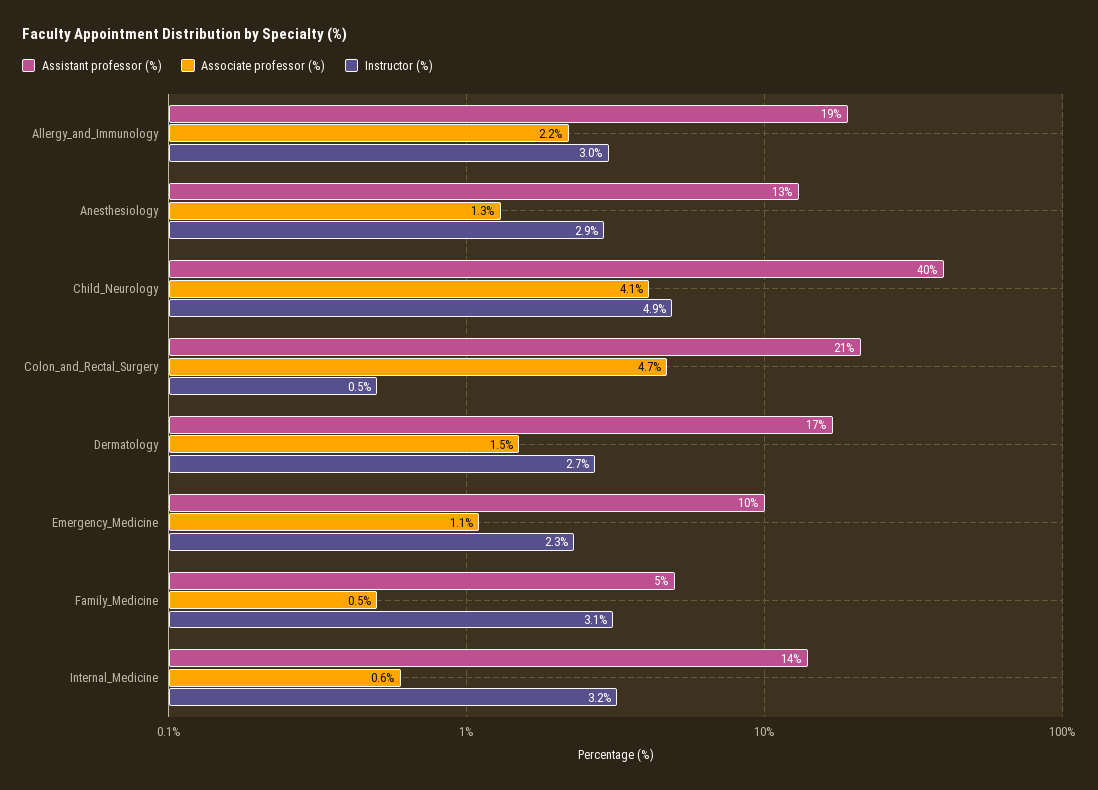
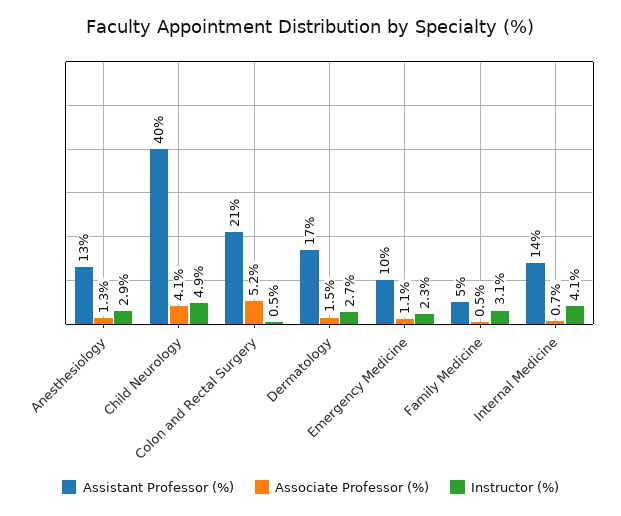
  {
    "Assistant professor (%)": {
-     "Allergy_and_Immunology": 19,
      "Anesthesiology": 13,
      "Child_Neurology": 40,
      "Colon_and_Rectal_Surgery": 21,
      "Dermatology": 17,
      "Emergency_Medicine": 10,
      "Family_Medicine": 5,
      "Internal_Medicine": 14
    },
    "Associate professor (%)": {
-     "Allergy_and_Immunology": 2.2,
      "Anesthesiology": 1.3,
      "Child_Neurology": 4.1,
-     "Colon_and_Rectal_Surgery": 4.7,
+     "Colon_and_Rectal_Surgery": 5.2,
      "Dermatology": 1.5,
      "Emergency_Medicine": 1.1,
      "Family_Medicine": 0.5,
-     "Internal_Medicine": 0.6
+     "Internal_Medicine": 0.7
    },
    "Instructor (%)": {
-     "Allergy_and_Immunology": 3,
      "Anesthesiology": 2.9,
      "Child_Neurology": 4.9,
      "Colon_and_Rectal_Surgery": 0.5,
      "Dermatology": 2.7,
      "Emergency_Medicine": 2.3,
      "Family_Medicine": 3.1,
-     "Internal_Medicine": 3.2
+     "Internal_Medicine": 4.1
    }
  }

